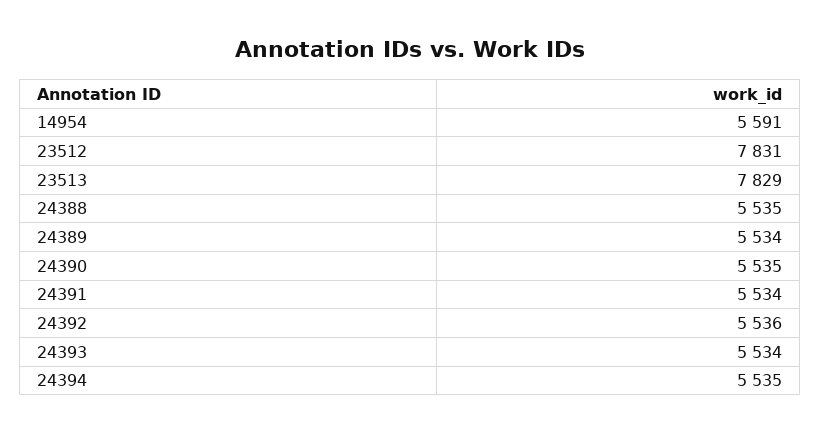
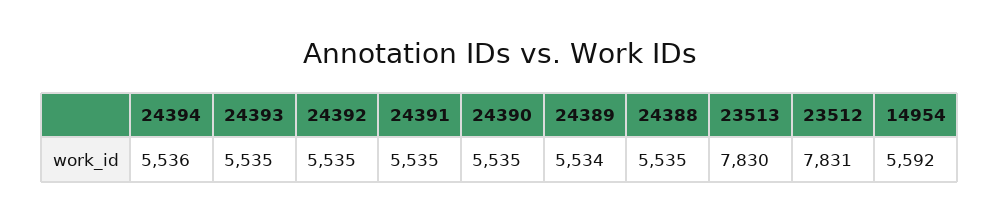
  {
-   "14954": 5591,
+   "14954": 5592,
    "23512": 7831,
-   "23513": 7829,
+   "23513": 7830,
    "24388": 5535,
    "24389": 5534,
    "24390": 5535,
-   "24391": 5534,
+   "24391": 5535,
-   "24392": 5536,
+   "24392": 5535,
-   "24393": 5534,
+   "24393": 5535,
-   "24394": 5535
+   "24394": 5536
  }

